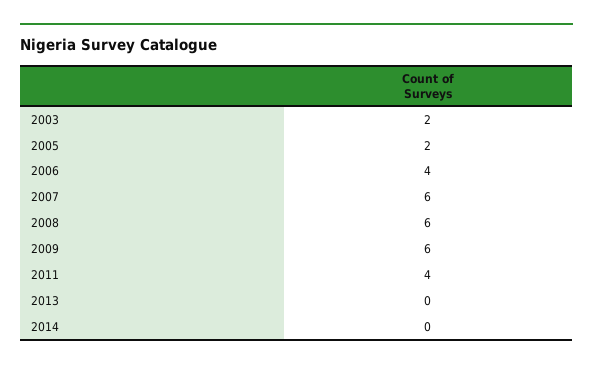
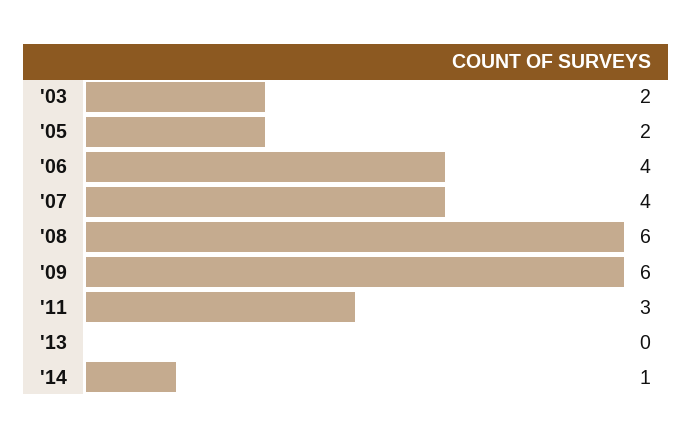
  {
    "2003": 2,
    "2005": 2,
    "2006": 4,
-   "2007": 6,
+   "2007": 4,
    "2008": 6,
    "2009": 6,
-   "2011": 4,
+   "2011": 3,
    "2013": 0,
-   "2014": 0
+   "2014": 1
  }

